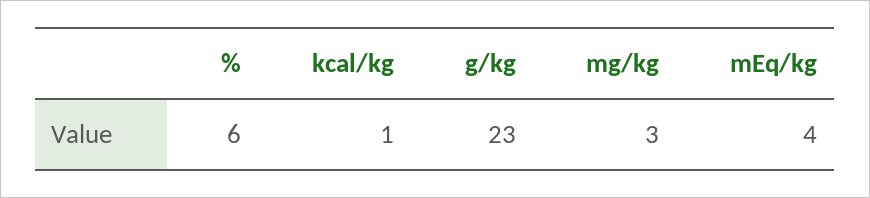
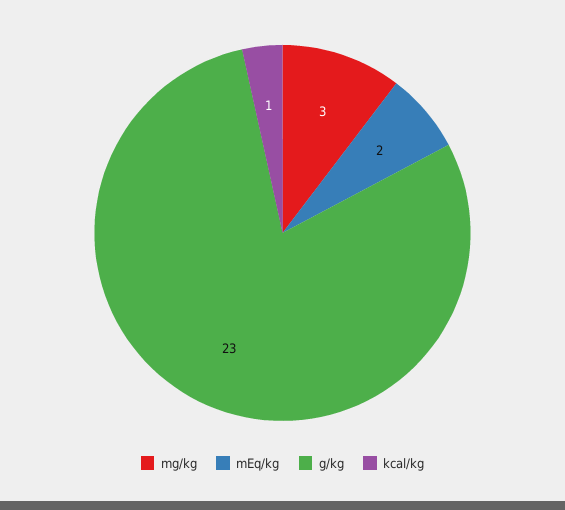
  {
-   "%": 6,
    "kcal/kg": 1,
    "g/kg": 23,
    "mg/kg": 3,
-   "mEq/kg": 4
+   "mEq/kg": 2
  }

